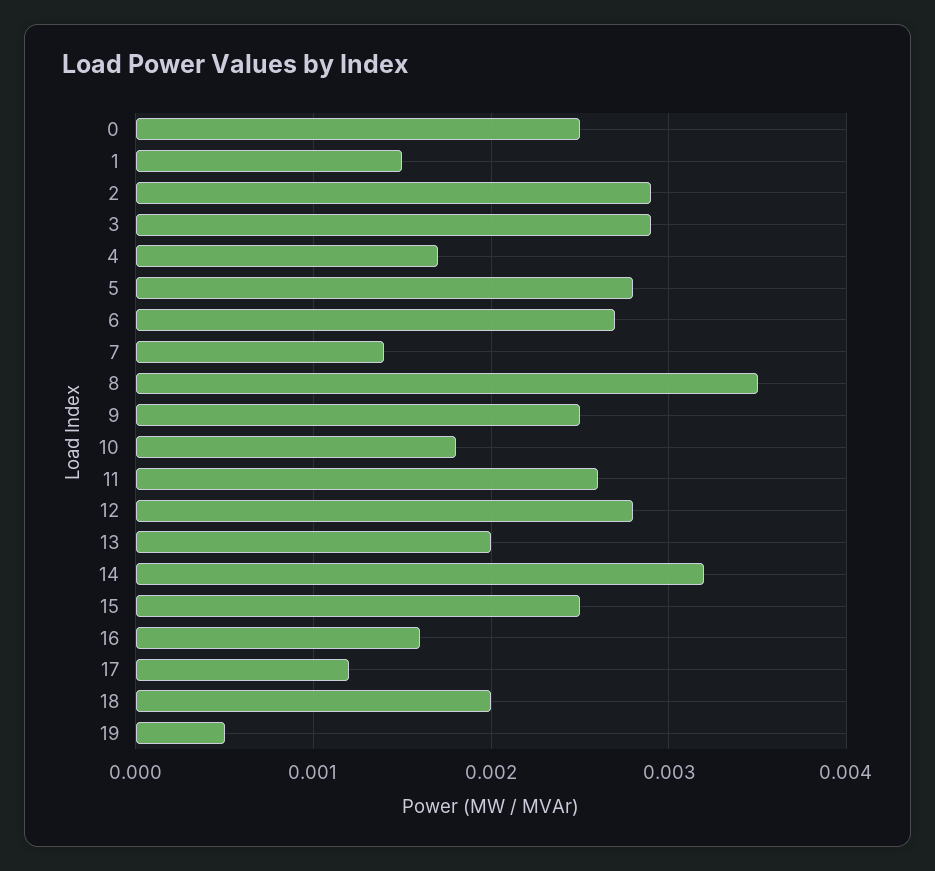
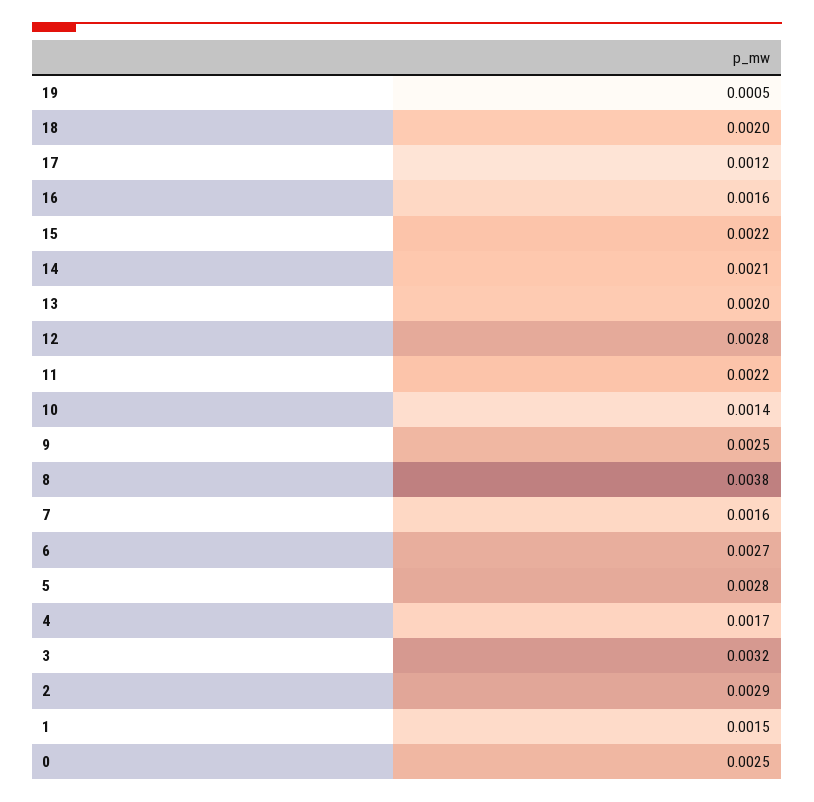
  {
    "0": 0.0025,
    "1": 0.0015,
    "2": 0.0029,
-   "3": 0.0029,
+   "3": 0.0032,
    "4": 0.0017,
    "5": 0.0028,
    "6": 0.0027,
-   "7": 0.0014,
+   "7": 0.0016,
-   "8": 0.0035,
+   "8": 0.0038,
    "9": 0.0025,
-   "10": 0.0018,
+   "10": 0.0014,
-   "11": 0.0026,
+   "11": 0.0022,
    "12": 0.0028,
    "13": 0.002,
-   "14": 0.0032,
+   "14": 0.0021,
-   "15": 0.0025,
+   "15": 0.0022,
    "16": 0.0016,
    "17": 0.0012,
    "18": 0.002,
    "19": 0.0005
  }

